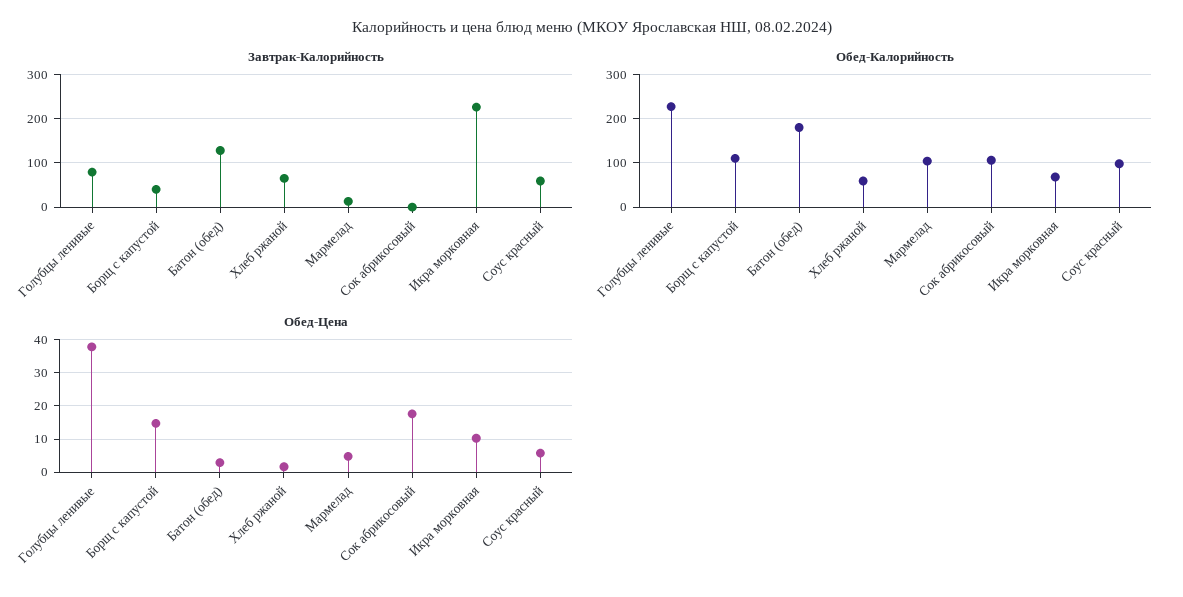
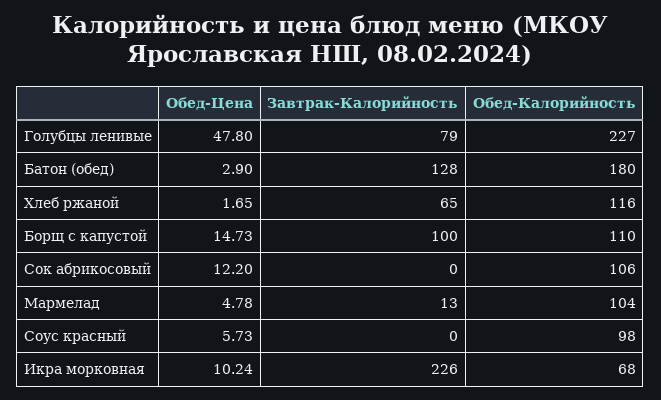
  {
    "Завтрак-Калорийность": {
      "Голубцы ленивые": 79,
-     "Борщ с капустой": 40,
+     "Борщ с капустой": 100,
      "Батон (обед)": 128,
      "Хлеб ржаной": 65,
      "Мармелад": 13,
      "Сок абрикосовый": 0,
      "Икра морковная": 226,
-     "Соус красный": 60
+     "Соус красный": 0
    },
    "Обед-Калорийность": {
      "Голубцы ленивые": 227,
      "Борщ с капустой": 110,
      "Батон (обед)": 180,
-     "Хлеб ржаной": 60,
+     "Хлеб ржаной": 116,
      "Мармелад": 104,
      "Сок абрикосовый": 106,
      "Икра морковная": 68,
      "Соус красный": 98
    },
    "Обед-Цена": {
-     "Голубцы ленивые": 38,
+     "Голубцы ленивые": 47.8,
      "Борщ с капустой": 14.73,
      "Батон (обед)": 2.9,
      "Хлеб ржаной": 1.65,
      "Мармелад": 4.78,
-     "Сок абрикосовый": 18,
+     "Сок абрикосовый": 12.2,
      "Икра морковная": 10.24,
      "Соус красный": 5.73
    }
  }

